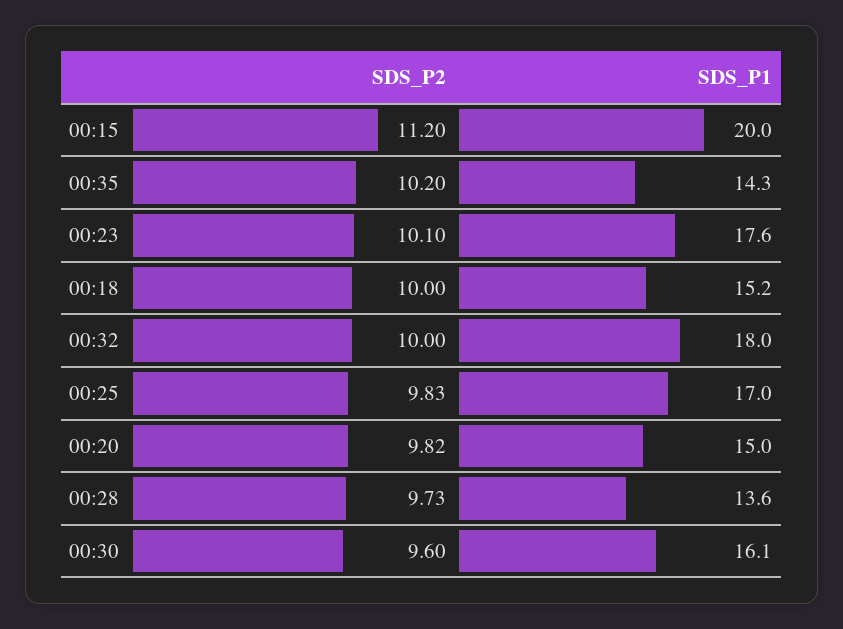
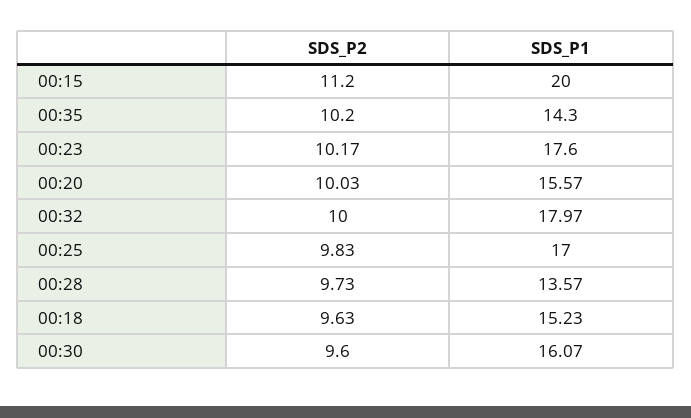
  {
    "SDS_P2": {
      "00:15": 11.2,
      "00:35": 10.2,
-     "00:23": 10.1,
+     "00:23": 10.17,
-     "00:18": 10,
+     "00:18": 9.63,
      "00:32": 10,
      "00:25": 9.83,
-     "00:20": 9.82,
+     "00:20": 10.03,
      "00:28": 9.73,
      "00:30": 9.6
    },
    "SDS_P1": {
      "00:15": 20,
      "00:35": 14.3,
      "00:23": 17.6,
      "00:18": 15.23,
      "00:32": 17.97,
      "00:25": 17,
-     "00:20": 15,
+     "00:20": 15.57,
      "00:28": 13.57,
      "00:30": 16.07
    }
  }

